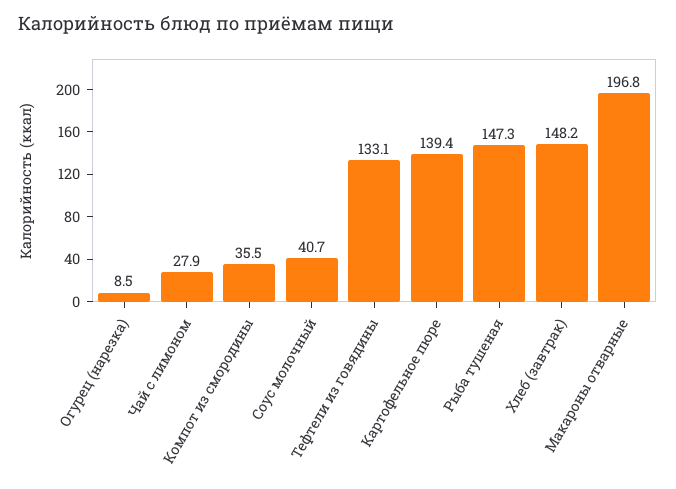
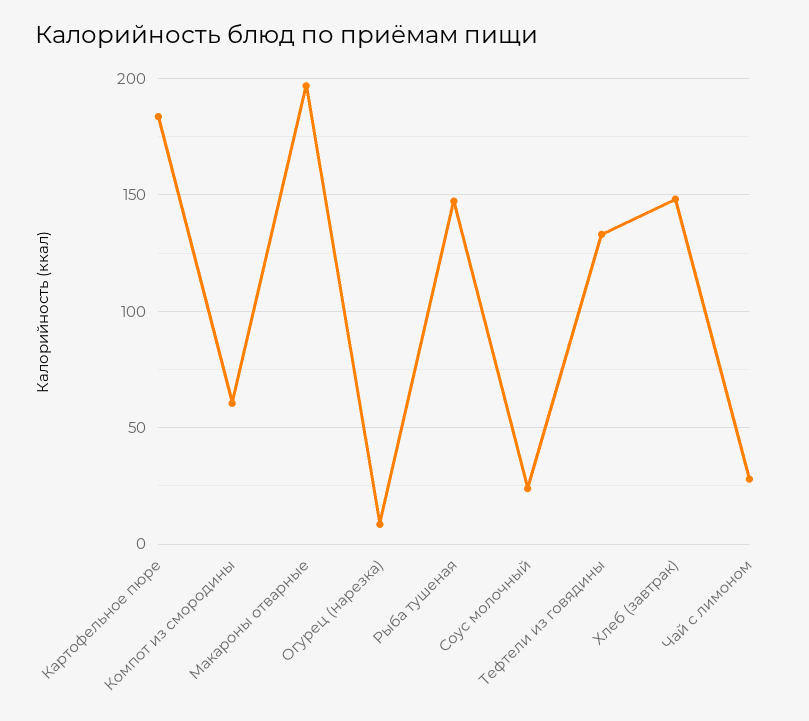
  {
    "Огурец (нарезка)": 8.5,
    "Чай с лимоном": 27.9,
-   "Компот из смородины": 35.5,
+   "Компот из смородины": 60,
-   "Соус молочный": 40.7,
+   "Соус молочный": 25,
    "Тефтели из говядины": 133.1,
-   "Картофельное пюре": 139.4,
+   "Картофельное пюре": 185,
    "Рыба тушеная": 147.3,
    "Хлеб (завтрак)": 148.2,
    "Макароны отварные": 196.8
  }

